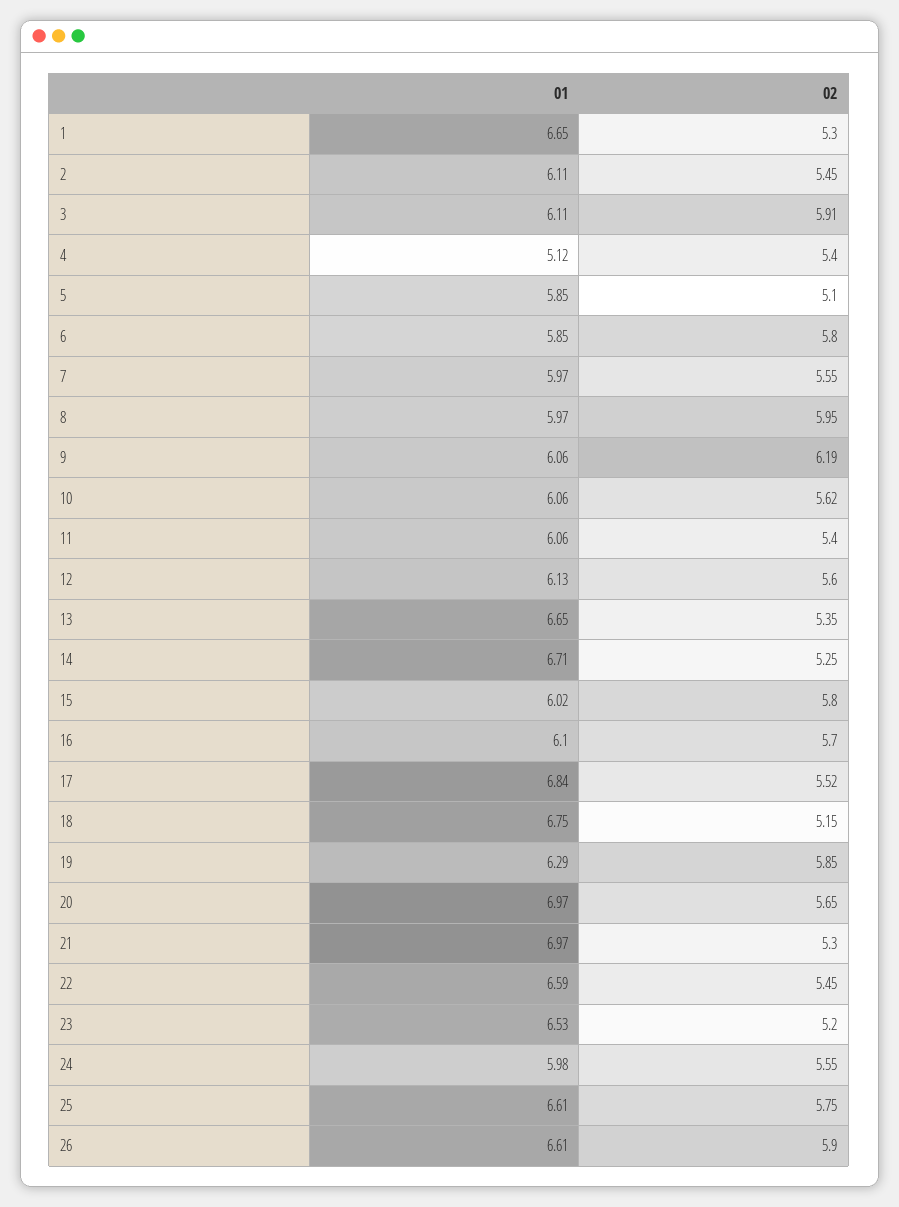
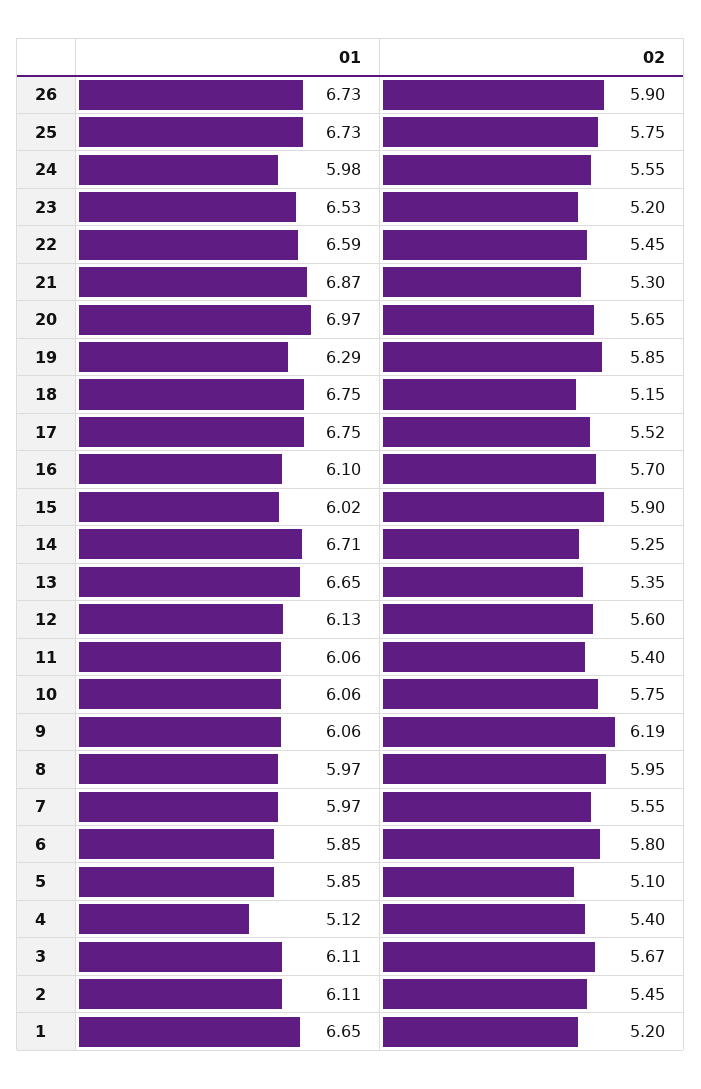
  {
    "01": {
      "1": 6.65,
      "2": 6.11,
      "3": 6.11,
      "4": 5.12,
      "5": 5.85,
      "6": 5.85,
      "7": 5.97,
      "8": 5.97,
      "9": 6.06,
      "10": 6.06,
      "11": 6.06,
      "12": 6.13,
      "13": 6.65,
      "14": 6.71,
      "15": 6.02,
      "16": 6.1,
-     "17": 6.84,
+     "17": 6.75,
      "18": 6.75,
      "19": 6.29,
      "20": 6.97,
-     "21": 6.97,
+     "21": 6.87,
      "22": 6.59,
      "23": 6.53,
      "24": 5.98,
-     "25": 6.61,
+     "25": 6.73,
-     "26": 6.61
+     "26": 6.73
    },
    "02": {
-     "1": 5.3,
+     "1": 5.2,
      "2": 5.45,
-     "3": 5.91,
+     "3": 5.67,
      "4": 5.4,
      "5": 5.1,
      "6": 5.8,
      "7": 5.55,
      "8": 5.95,
      "9": 6.19,
-     "10": 5.62,
+     "10": 5.75,
      "11": 5.4,
      "12": 5.6,
      "13": 5.35,
      "14": 5.25,
-     "15": 5.8,
+     "15": 5.9,
      "16": 5.7,
      "17": 5.52,
      "18": 5.15,
      "19": 5.85,
      "20": 5.65,
      "21": 5.3,
      "22": 5.45,
      "23": 5.2,
      "24": 5.55,
      "25": 5.75,
      "26": 5.9
    }
  }

